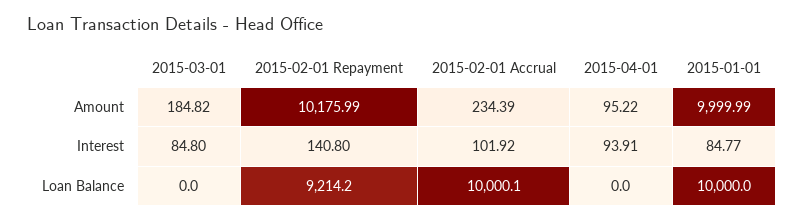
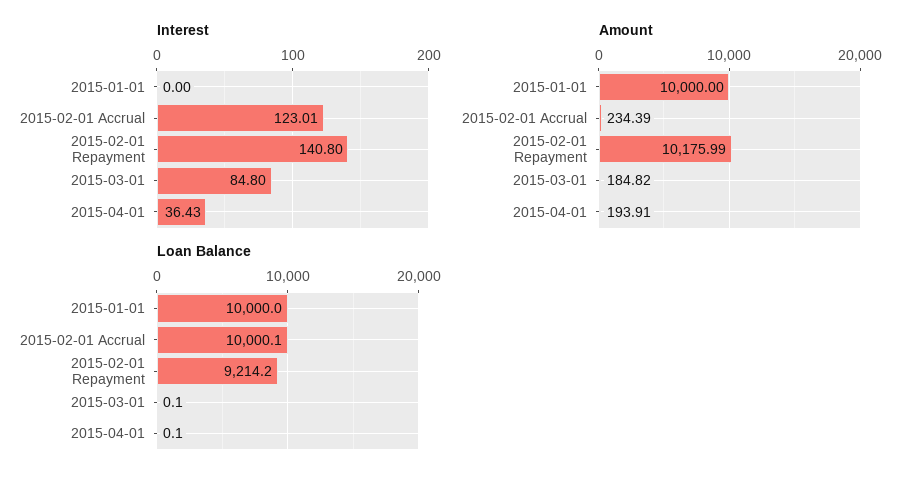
  {
    "Amount": {
      "2015-03-01": 184.82,
      "2015-02-01 Repayment": 10175.99,
      "2015-02-01 Accrual": 234.39,
-     "2015-04-01": 95.22,
+     "2015-04-01": 193.91,
-     "2015-01-01": 9999.99
+     "2015-01-01": 10000
    },
    "Interest": {
      "2015-03-01": 84.8,
      "2015-02-01 Repayment": 140.8,
-     "2015-02-01 Accrual": 101.92,
+     "2015-02-01 Accrual": 123.01,
-     "2015-04-01": 93.91,
+     "2015-04-01": 36.43,
-     "2015-01-01": 84.77
+     "2015-01-01": 0
    },
    "Loan Balance": {
-     "2015-03-01": 0,
+     "2015-03-01": 0.1,
      "2015-02-01 Repayment": 9214.2,
      "2015-02-01 Accrual": 10000.1,
-     "2015-04-01": 0,
+     "2015-04-01": 0.1,
      "2015-01-01": 10000
    }
  }

